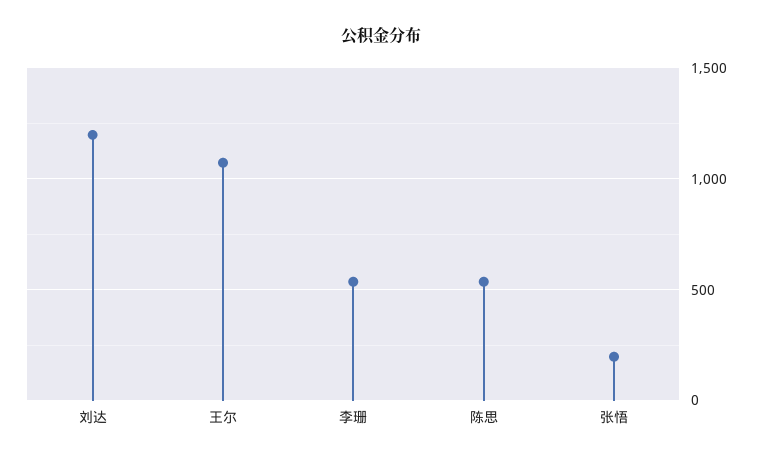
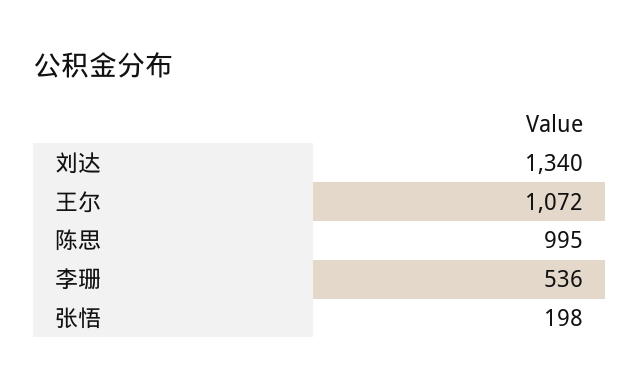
  {
-   "刘达": 1200,
+   "刘达": 1340,
    "王尔": 1072,
    "李珊": 536,
-   "陈思": 550,
+   "陈思": 995,
    "张悟": 198
  }

